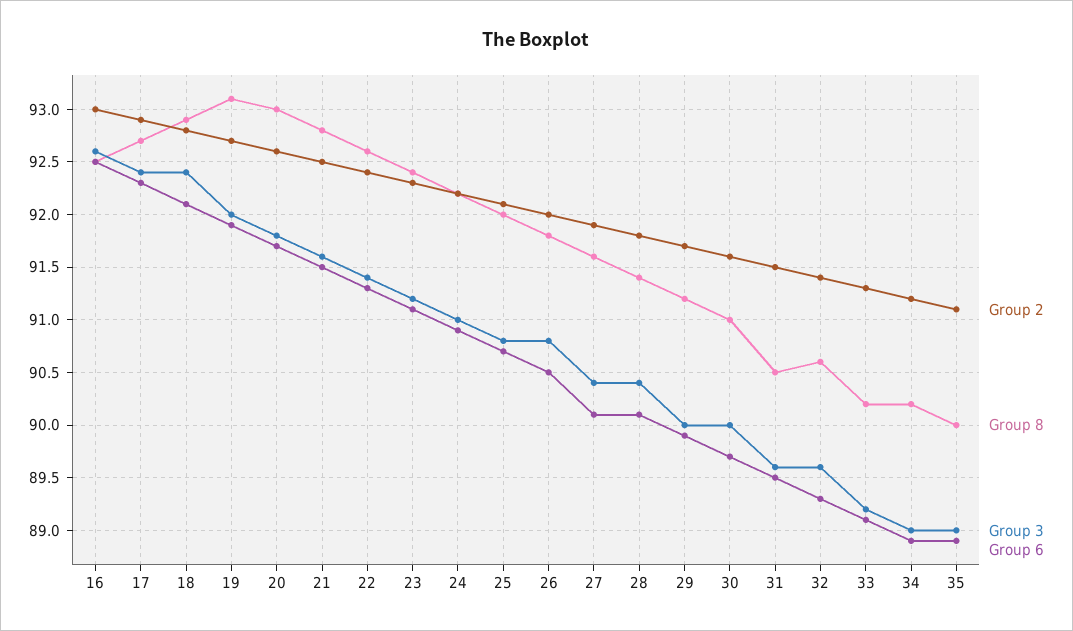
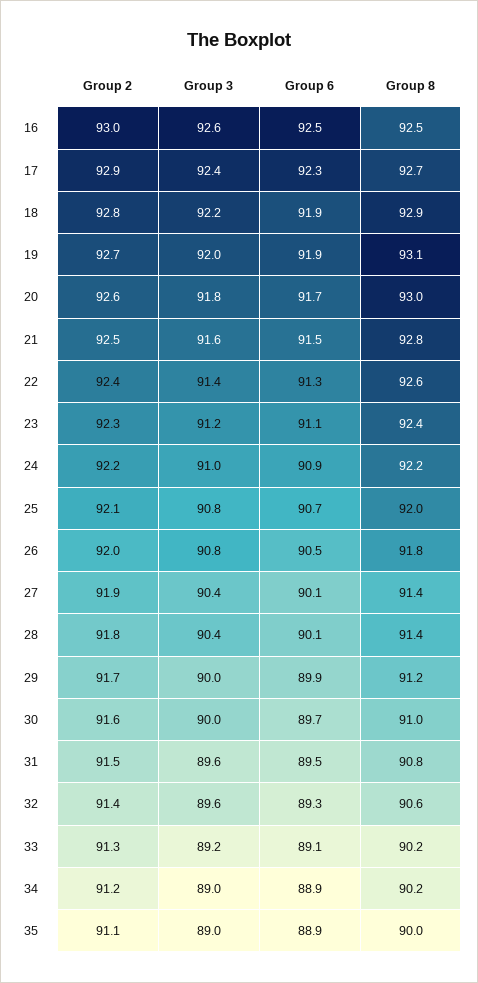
  {
    "Group 2": {
      "16": 93,
      "17": 92.9,
      "18": 92.8,
      "19": 92.7,
      "20": 92.6,
      "21": 92.5,
      "22": 92.4,
      "23": 92.3,
      "24": 92.2,
      "25": 92.1,
      "26": 92,
      "27": 91.9,
      "28": 91.8,
      "29": 91.7,
      "30": 91.6,
      "31": 91.5,
      "32": 91.4,
      "33": 91.3,
      "34": 91.2,
      "35": 91.1
    },
    "Group 8": {
      "16": 92.5,
      "17": 92.7,
      "18": 92.9,
      "19": 93.1,
      "20": 93,
      "21": 92.8,
      "22": 92.6,
      "23": 92.4,
      "24": 92.2,
      "25": 92,
      "26": 91.8,
-     "27": 91.6,
+     "27": 91.4,
      "28": 91.4,
      "29": 91.2,
      "30": 91,
-     "31": 90.5,
+     "31": 90.8,
      "32": 90.6,
      "33": 90.2,
      "34": 90.2,
      "35": 90
    },
    "Group 3": {
      "16": 92.6,
      "17": 92.4,
-     "18": 92.4,
+     "18": 92.2,
      "19": 92,
      "20": 91.8,
      "21": 91.6,
      "22": 91.4,
      "23": 91.2,
      "24": 91,
      "25": 90.8,
      "26": 90.8,
      "27": 90.4,
      "28": 90.4,
      "29": 90,
      "30": 90,
      "31": 89.6,
      "32": 89.6,
      "33": 89.2,
      "34": 89,
      "35": 89
    },
    "Group 6": {
      "16": 92.5,
      "17": 92.3,
-     "18": 92.1,
+     "18": 91.9,
      "19": 91.9,
      "20": 91.7,
      "21": 91.5,
      "22": 91.3,
      "23": 91.1,
      "24": 90.9,
      "25": 90.7,
      "26": 90.5,
      "27": 90.1,
      "28": 90.1,
      "29": 89.9,
      "30": 89.7,
      "31": 89.5,
      "32": 89.3,
      "33": 89.1,
      "34": 88.9,
      "35": 88.9
    }
  }

